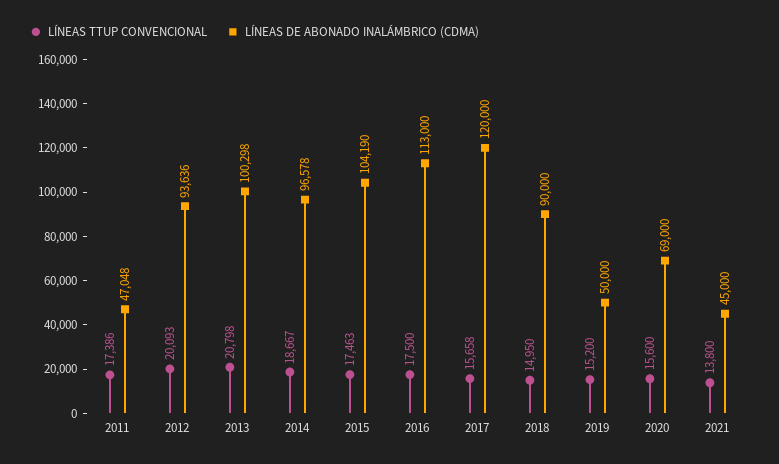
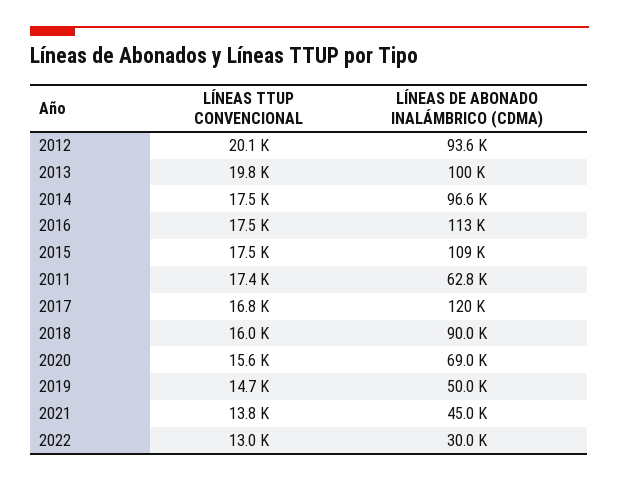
  {
    "LÍNEAS TTUP CONVENCIONAL": {
      "2011": 17386,
      "2012": 20093,
-     "2013": 20798,
+     "2013": 19800,
-     "2014": 18667,
+     "2014": 17500,
      "2015": 17463,
      "2016": 17500,
-     "2017": 15658,
+     "2017": 16800,
-     "2018": 14950,
+     "2018": 16000,
-     "2019": 15200,
+     "2019": 14700,
      "2020": 15600,
-     "2021": 13800
+     "2021": 13800,
+     "2022": 13000
    },
    "LÍNEAS DE ABONADO INALÁMBRICO (CDMA)": {
-     "2011": 47048,
+     "2011": 62800,
      "2012": 93636,
      "2013": 100298,
      "2014": 96578,
-     "2015": 104190,
+     "2015": 109000,
      "2016": 113000,
      "2017": 120000,
      "2018": 90000,
      "2019": 50000,
      "2020": 69000,
-     "2021": 45000
+     "2021": 45000,
+     "2022": 30000
    }
  }

